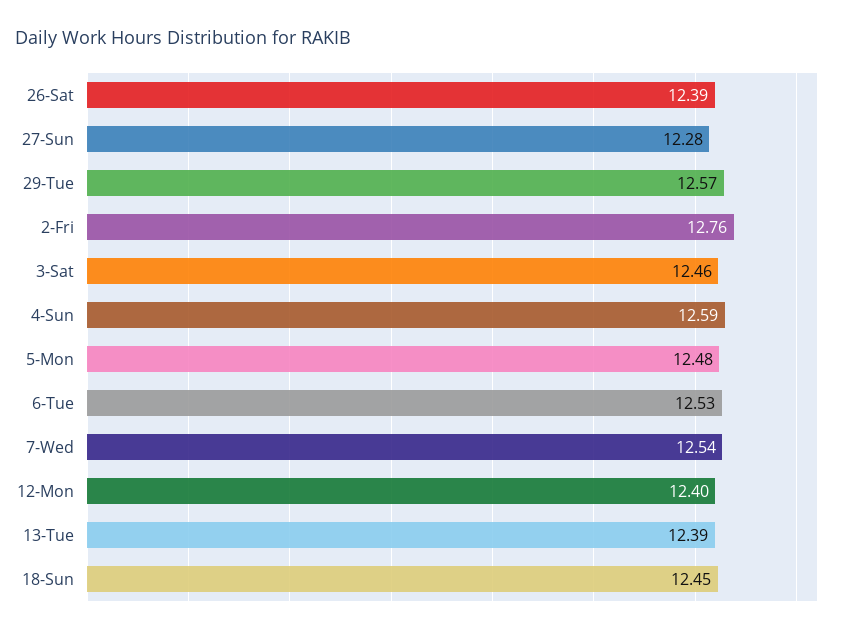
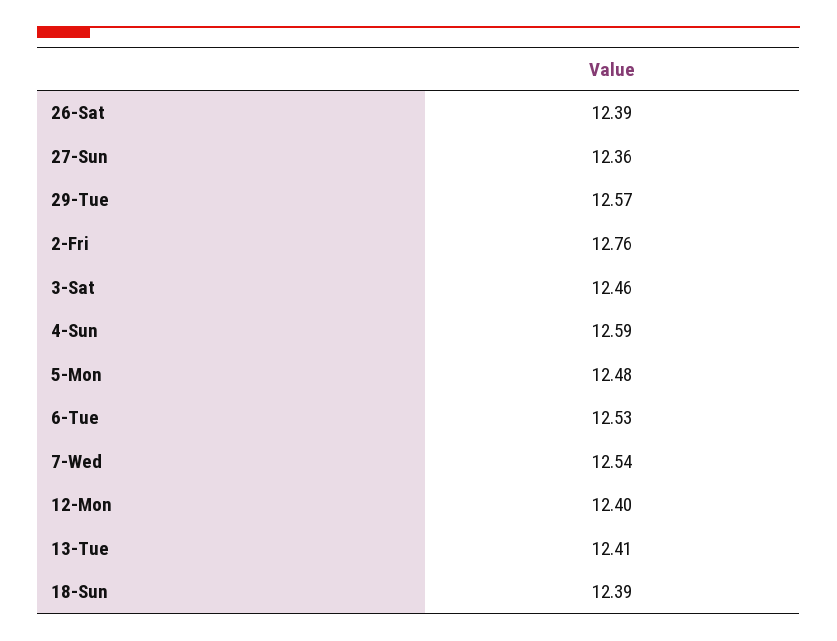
  {
    "26-Sat": 12.39,
-   "27-Sun": 12.28,
+   "27-Sun": 12.36,
    "29-Tue": 12.57,
    "2-Fri": 12.76,
    "3-Sat": 12.46,
    "4-Sun": 12.59,
    "5-Mon": 12.48,
    "6-Tue": 12.53,
    "7-Wed": 12.54,
    "12-Mon": 12.4,
-   "13-Tue": 12.39,
+   "13-Tue": 12.41,
-   "18-Sun": 12.45
+   "18-Sun": 12.39
  }

